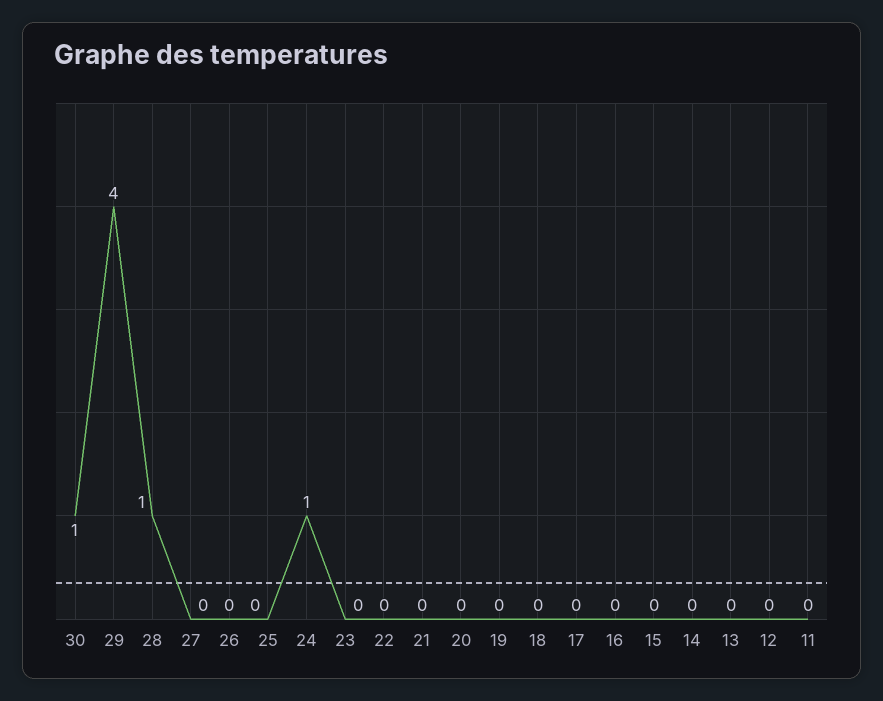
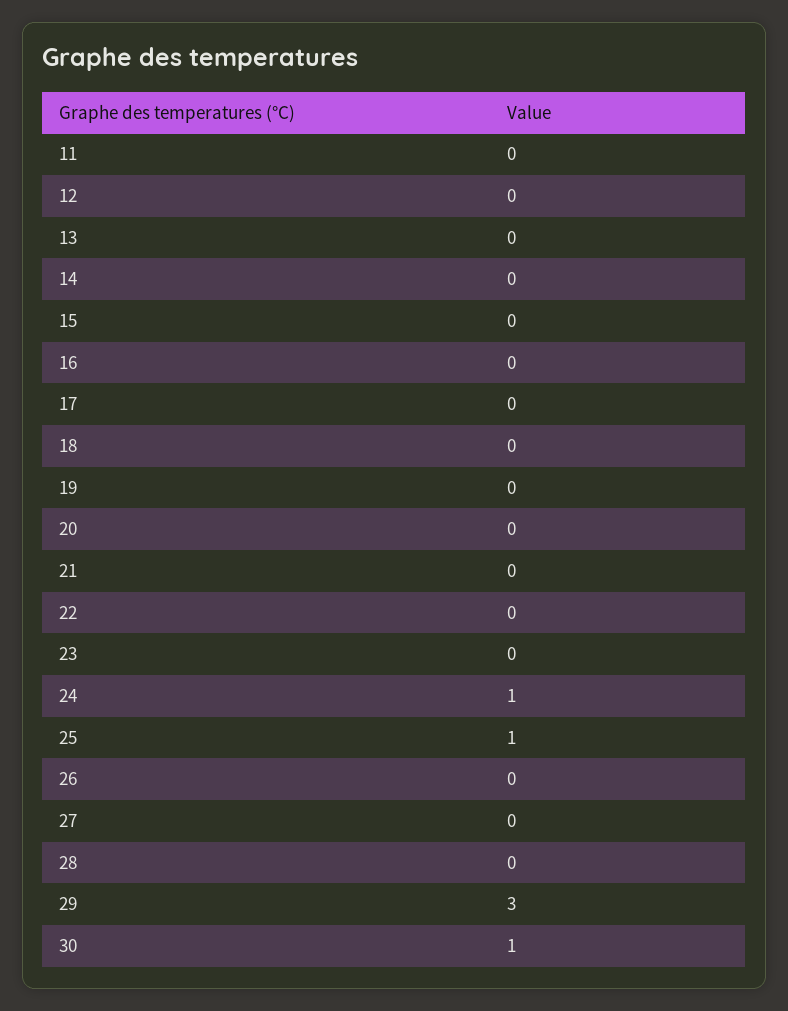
  {
    "30": 1,
-   "29": 4,
+   "29": 3,
-   "28": 1,
+   "28": 0,
    "27": 0,
    "26": 0,
-   "25": 0,
+   "25": 1,
    "24": 1,
    "23": 0,
    "22": 0,
    "21": 0,
    "20": 0,
    "19": 0,
    "18": 0,
    "17": 0,
    "16": 0,
    "15": 0,
    "14": 0,
    "13": 0,
    "12": 0,
    "11": 0
  }

